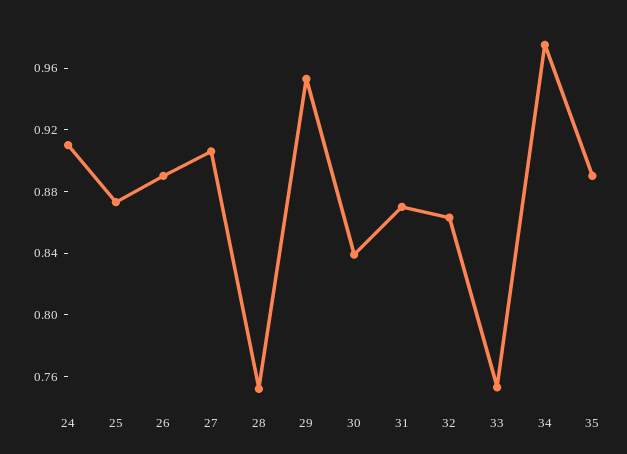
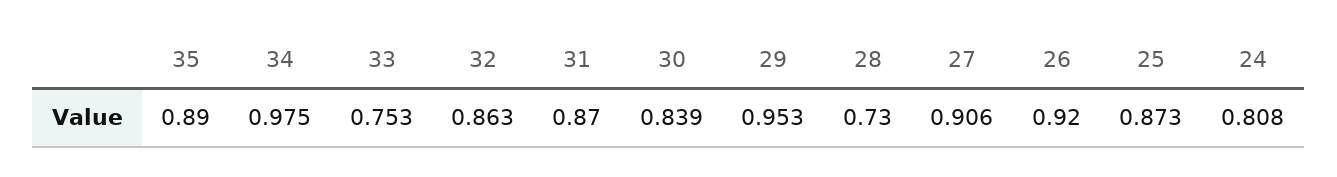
  {
-   "24": 0.91,
+   "24": 0.808,
    "25": 0.873,
-   "26": 0.89,
+   "26": 0.92,
    "27": 0.906,
-   "28": 0.75,
+   "28": 0.73,
    "29": 0.953,
    "30": 0.839,
    "31": 0.87,
    "32": 0.863,
    "33": 0.753,
    "34": 0.975,
    "35": 0.89
  }

